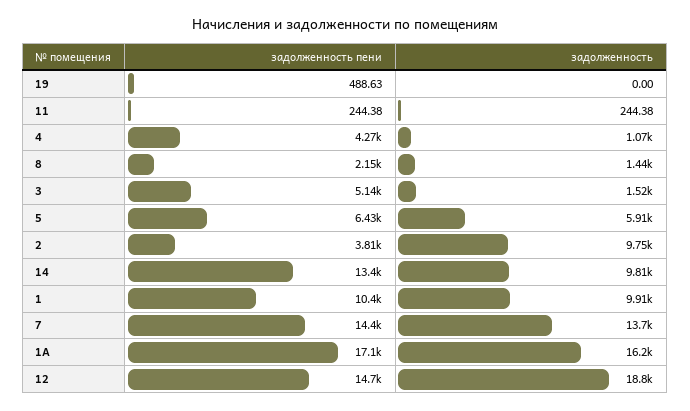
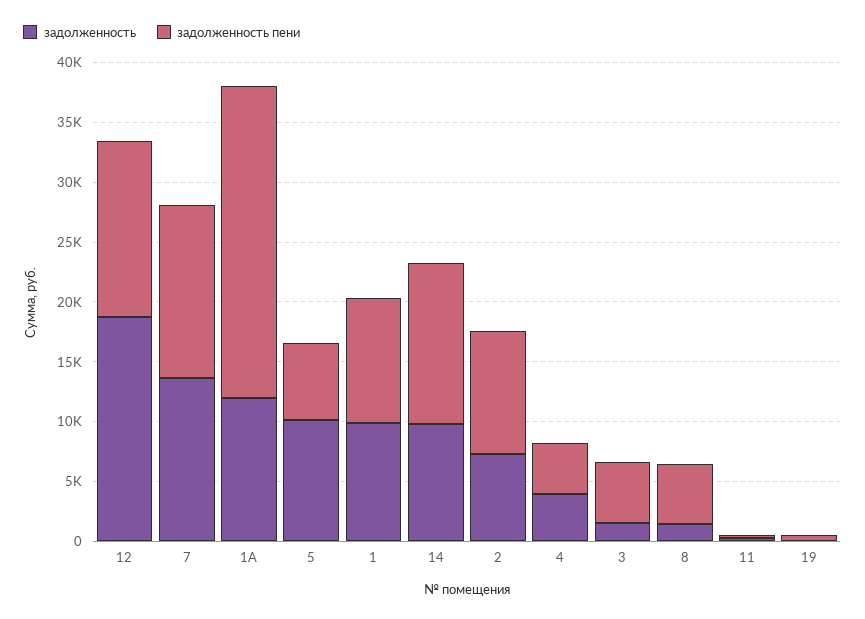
  {
    "задолженность пени": {
      "19": 488.63,
      "11": 244.38,
      "4": 4270,
-     "8": 2150,
+     "8": 5000,
      "3": 5140,
      "5": 6430,
-     "2": 3810,
+     "2": 10000,
      "14": 13400,
      "1": 10400,
      "7": 14400,
-     "1А": 17100,
+     "1А": 26000,
      "12": 14700
    },
    "задолженность": {
      "19": 0,
      "11": 244.38,
-     "4": 1070,
+     "4": 4000,
      "8": 1440,
      "3": 1520,
-     "5": 5910,
+     "5": 10000,
-     "2": 9750,
+     "2": 7000,
      "14": 9810,
      "1": 9910,
      "7": 13700,
-     "1А": 16200,
+     "1А": 12000,
      "12": 18800
    }
  }

